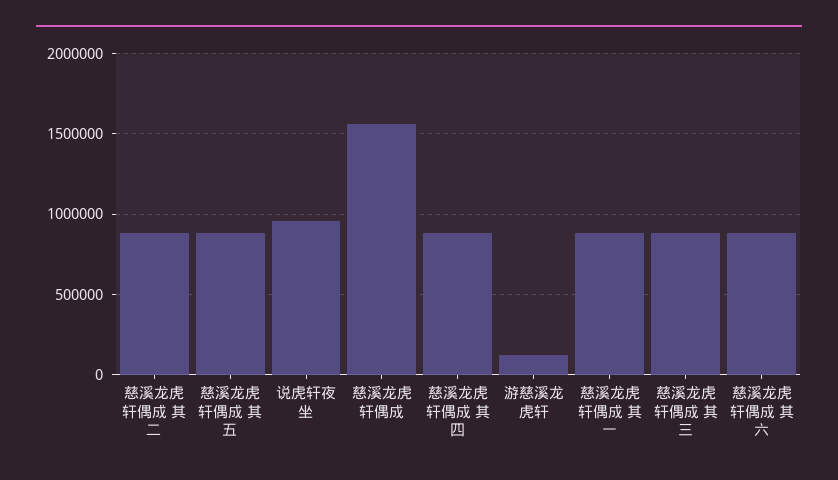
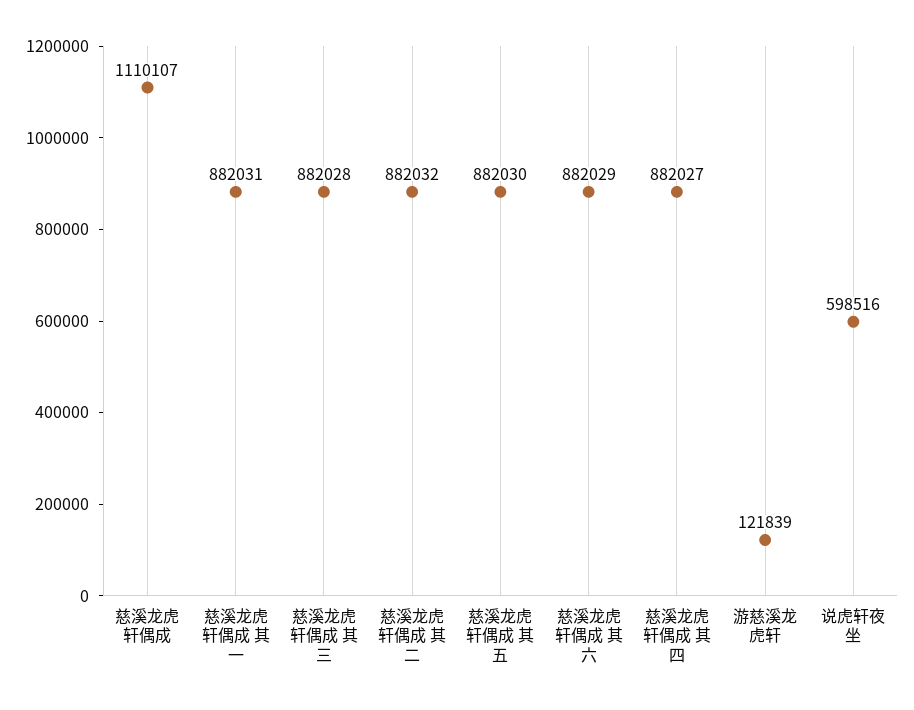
  {
    "慈溪龙虎轩偶成 其二": 882032,
    "慈溪龙虎轩偶成 其五": 882030,
-   "说虎轩夜坐": 950000,
+   "说虎轩夜坐": 598516,
-   "慈溪龙虎轩偶成": 1550000,
+   "慈溪龙虎轩偶成": 1110107,
    "慈溪龙虎轩偶成 其四": 882027,
    "游慈溪龙虎轩": 121839,
    "慈溪龙虎轩偶成 其一": 882031,
    "慈溪龙虎轩偶成 其三": 882028,
    "慈溪龙虎轩偶成 其六": 882029
  }

